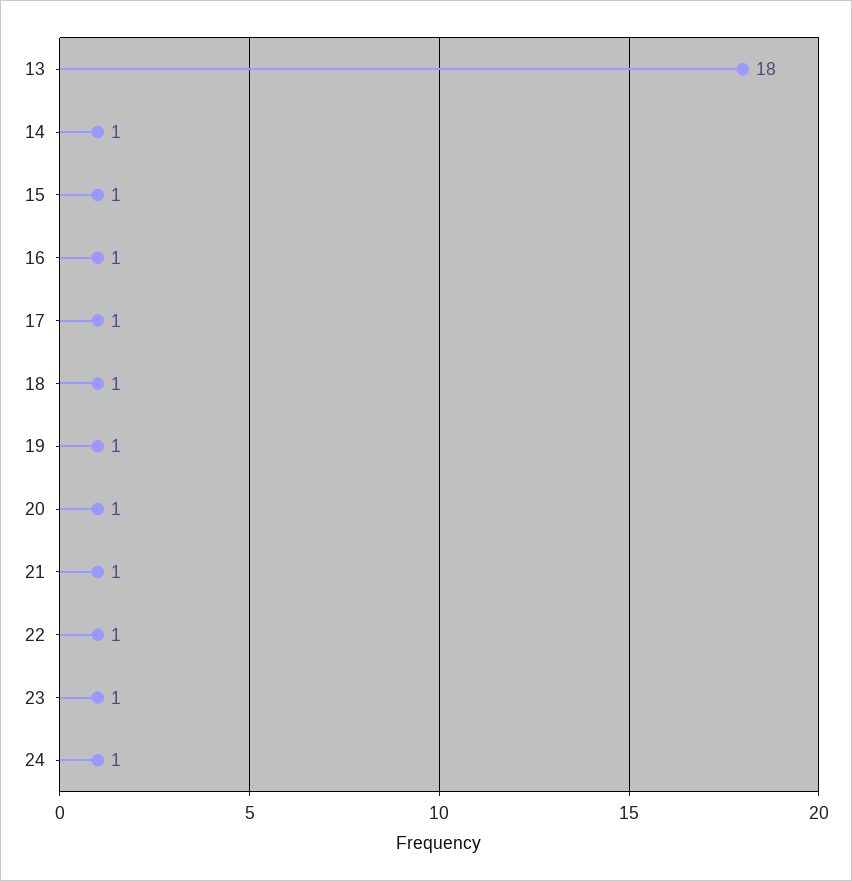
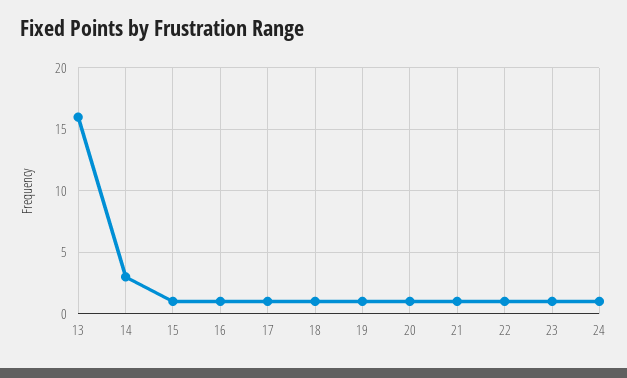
  {
-   "13": 18,
+   "13": 16,
-   "14": 1,
+   "14": 3,
    "15": 1,
    "16": 1,
    "17": 1,
    "18": 1,
    "19": 1,
    "20": 1,
    "21": 1,
    "22": 1,
    "23": 1,
    "24": 1
  }

